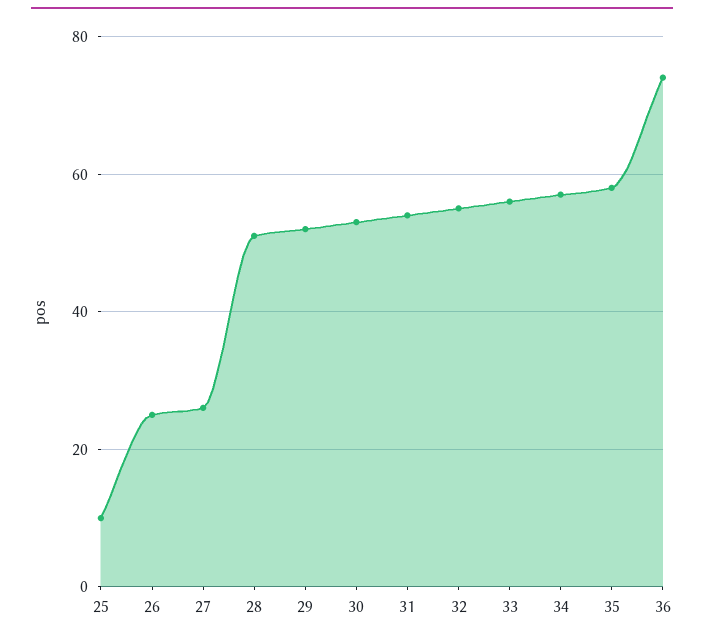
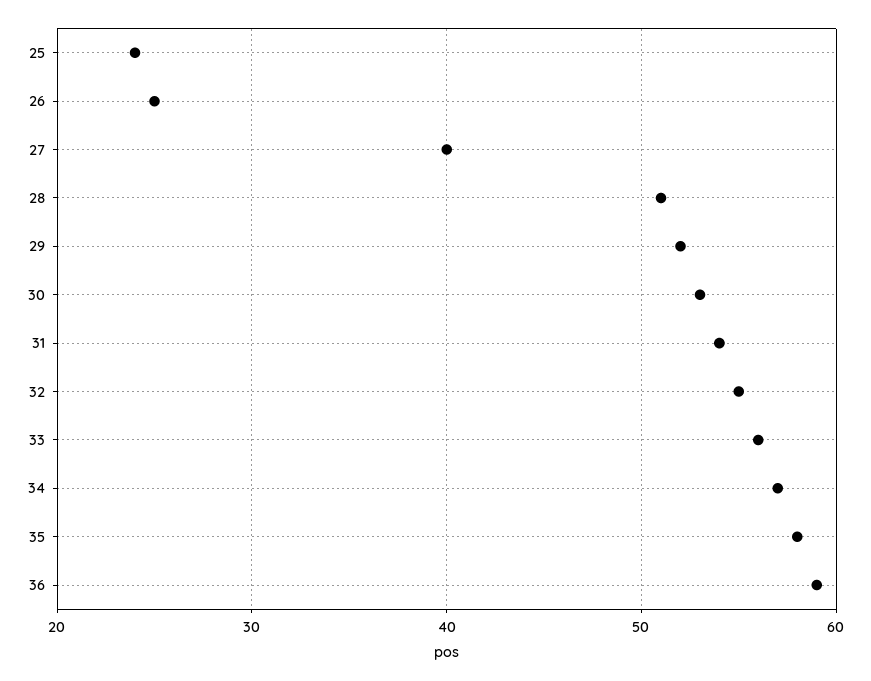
  {
-   "25": 10,
+   "25": 24,
    "26": 25,
-   "27": 25,
+   "27": 40,
    "28": 51,
    "29": 52,
    "30": 53,
    "31": 54,
    "32": 55,
    "33": 56,
    "34": 57,
    "35": 58,
-   "36": 75
+   "36": 59
  }

